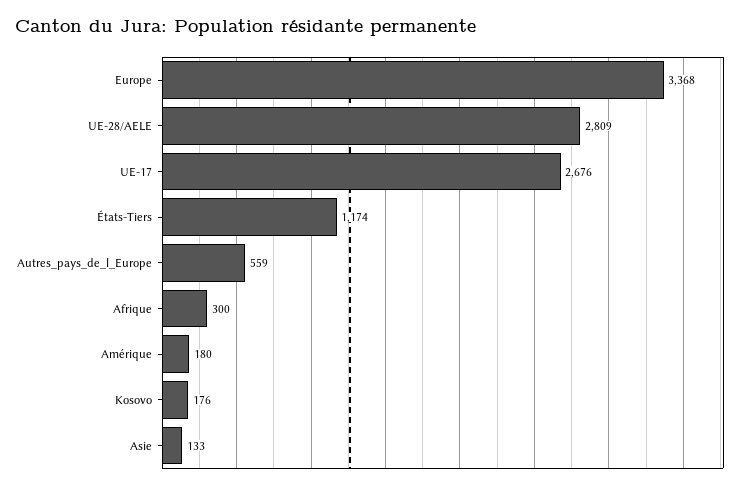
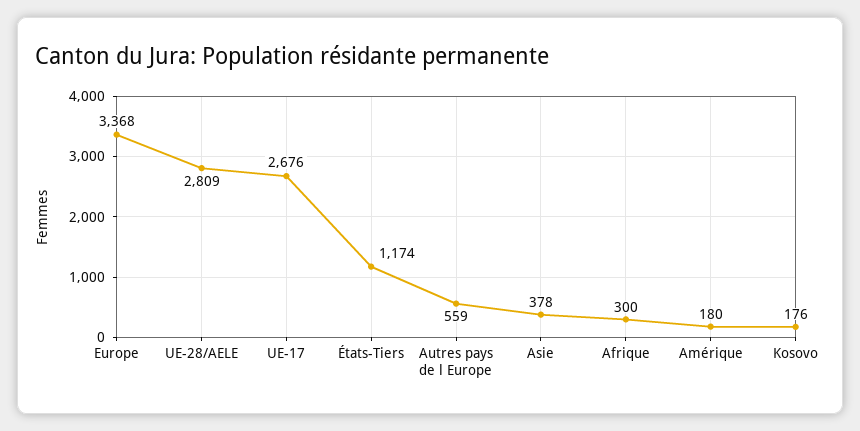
  {
    "Europe": 3368,
    "UE-28/AELE": 2809,
    "UE-17": 2676,
    "États-Tiers": 1174,
    "Autres_pays_de_l_Europe": 559,
    "Afrique": 300,
    "Amérique": 180,
    "Kosovo": 176,
-   "Asie": 133
+   "Asie": 378
  }

